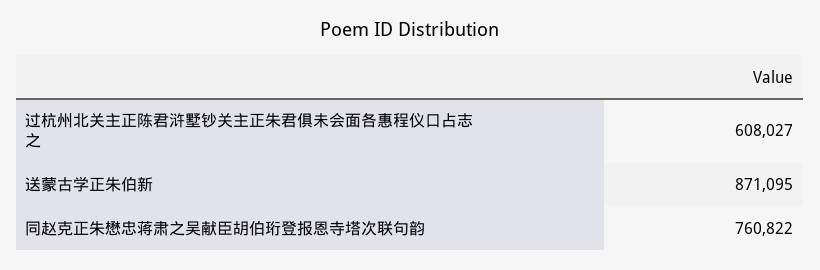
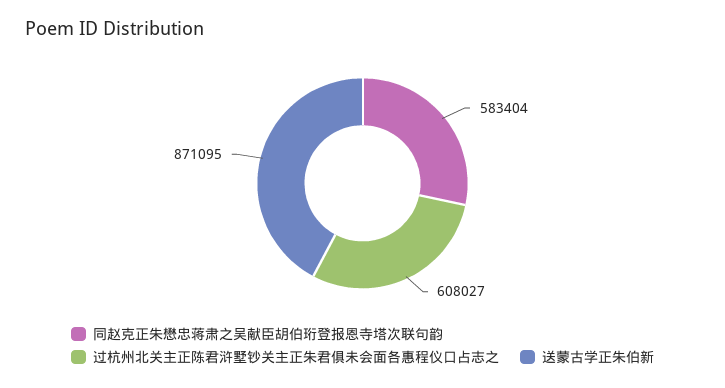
  {
    "过杭州北关主正陈君浒墅钞关主正朱君俱未会面各惠程仪口占志之": 608027,
    "送蒙古学正朱伯新": 871095,
-   "同赵克正朱懋忠蒋肃之吴献臣胡伯珩登报恩寺塔次联句韵": 760822
+   "同赵克正朱懋忠蒋肃之吴献臣胡伯珩登报恩寺塔次联句韵": 583404
  }

